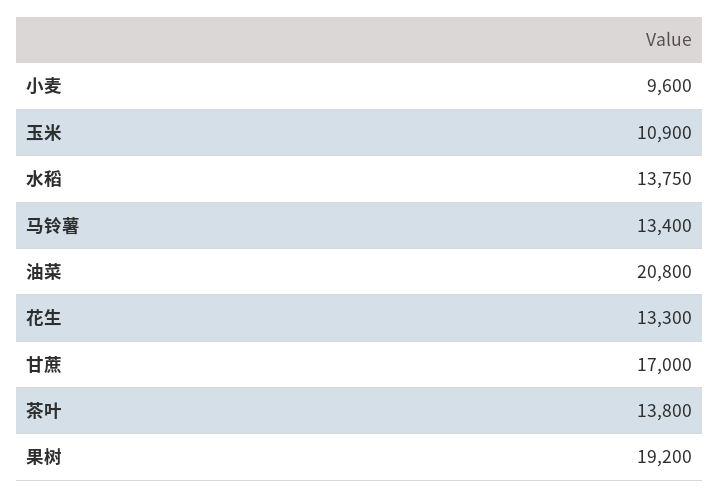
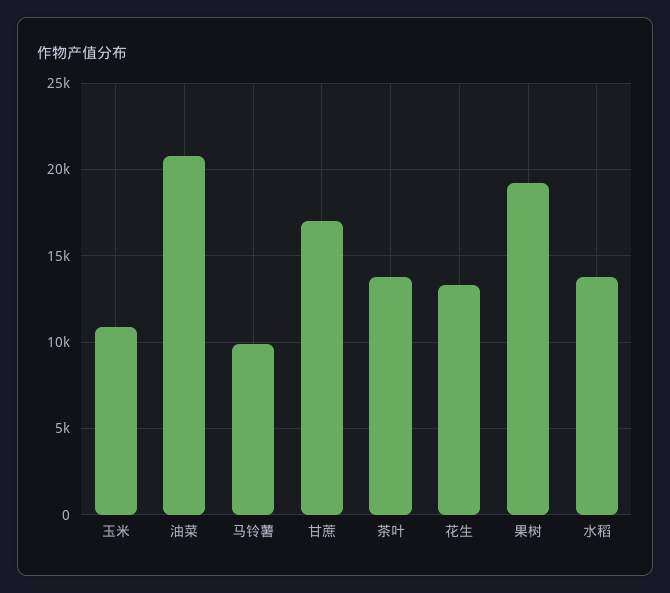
  {
-   "小麦": 9600,
    "玉米": 10900,
    "水稻": 13750,
-   "马铃薯": 13400,
+   "马铃薯": 10000,
    "油菜": 20800,
    "花生": 13300,
    "甘蔗": 17000,
    "茶叶": 13800,
    "果树": 19200
  }

